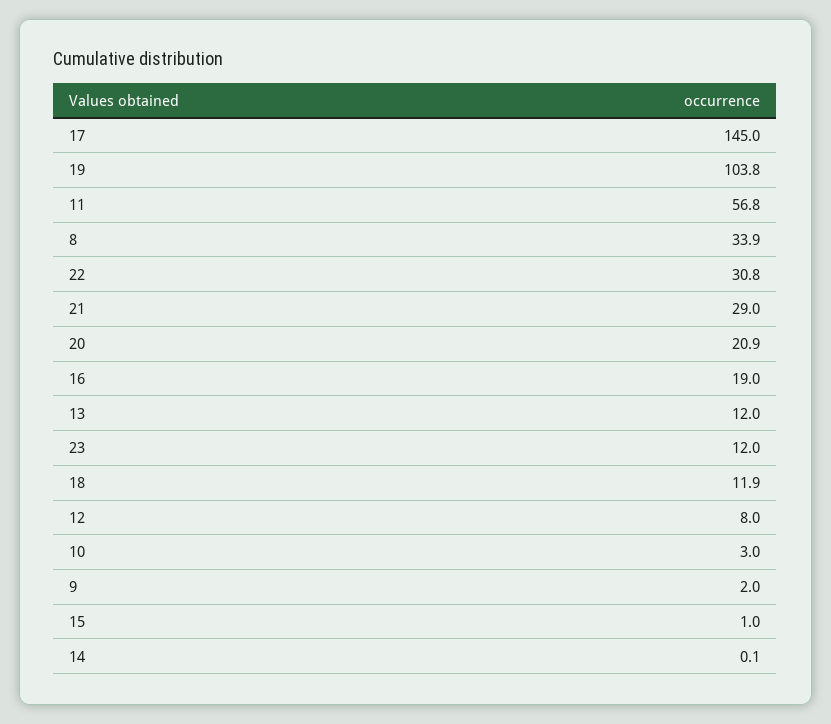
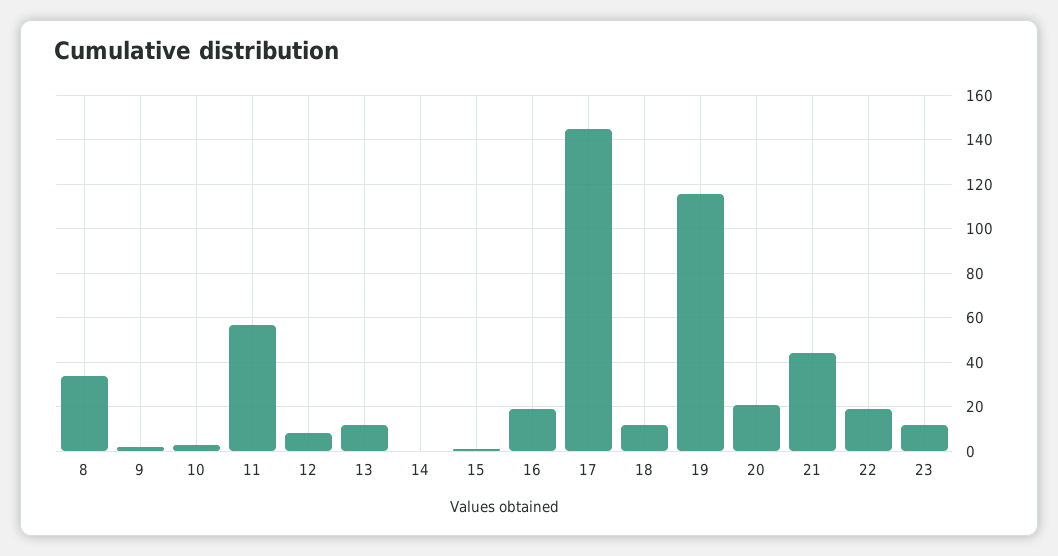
  {
    "17": 145,
-   "19": 103.8,
+   "19": 115,
    "11": 56.8,
    "8": 33.9,
-   "22": 30.8,
+   "22": 20,
-   "21": 29,
+   "21": 45,
    "20": 20.9,
    "16": 19,
    "13": 12,
    "23": 12,
    "18": 11.9,
    "12": 8,
    "10": 3,
    "9": 2,
    "15": 1,
    "14": 0.1
  }

